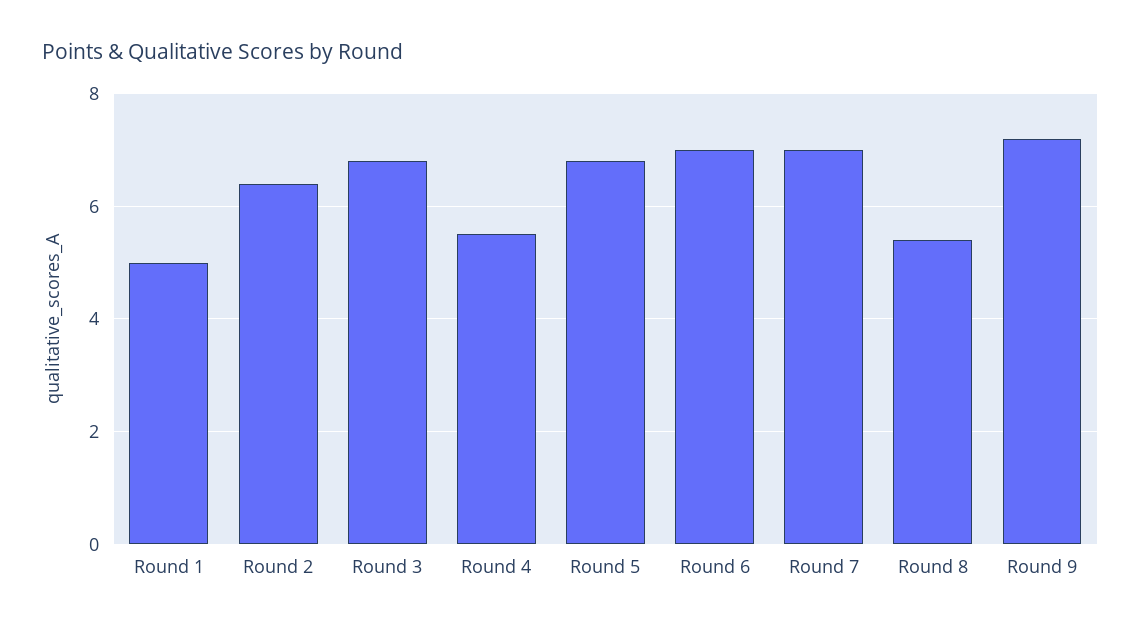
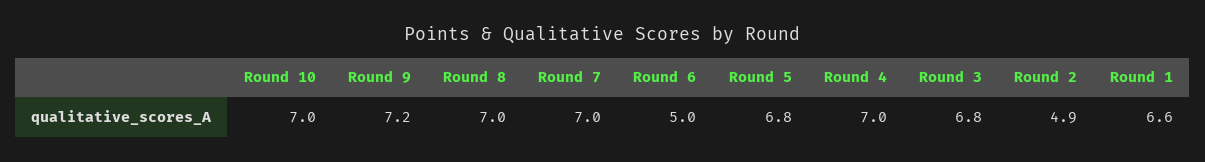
  {
-   "Round 1": 5,
+   "Round 1": 6.6,
-   "Round 2": 6.5,
+   "Round 2": 4.9,
    "Round 3": 6.8,
-   "Round 4": 5.5,
+   "Round 4": 7,
    "Round 5": 6.8,
-   "Round 6": 7,
+   "Round 6": 5,
    "Round 7": 7,
-   "Round 8": 5.5,
+   "Round 8": 7,
-   "Round 9": 7.2
+   "Round 9": 7.2,
+   "Round 10": 7
  }

